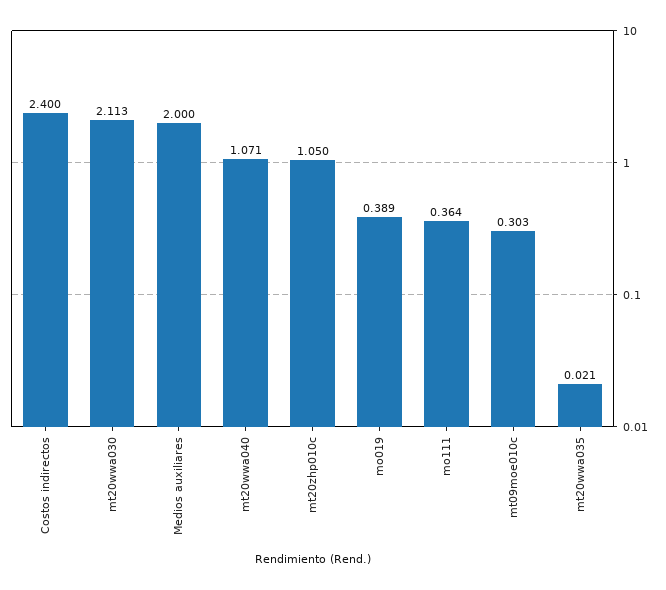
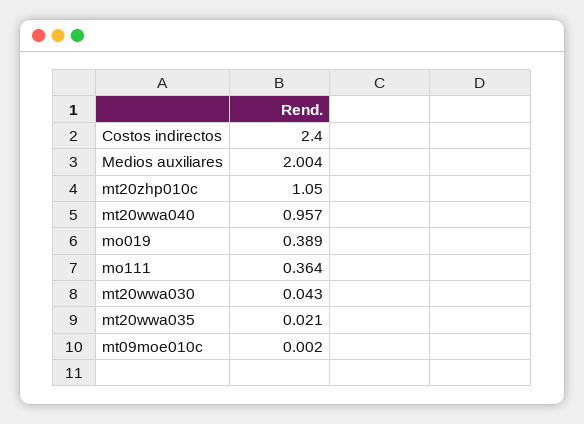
  {
    "Costos indirectos": 2.4,
-   "mt20wwa030": 2.113,
+   "mt20wwa030": 0.043,
-   "Medios auxiliares": 2,
+   "Medios auxiliares": 2.004,
-   "mt20wwa040": 1.071,
+   "mt20wwa040": 0.957,
    "mt20zhp010c": 1.05,
    "mo019": 0.389,
    "mo111": 0.364,
-   "mt09moe010c": 0.303,
+   "mt09moe010c": 0.002,
    "mt20wwa035": 0.021
  }

